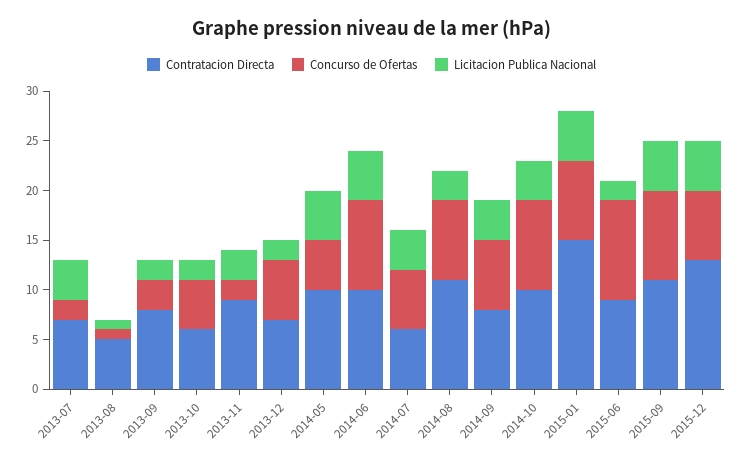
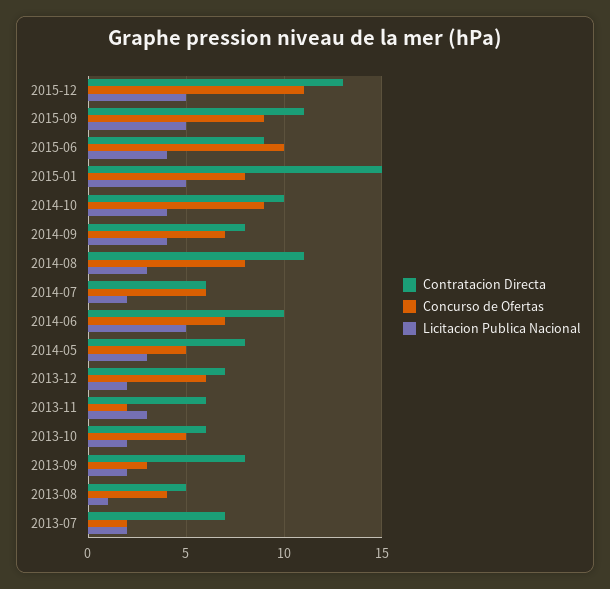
  {
    "Contratacion Directa": {
      "2013-07": 7,
      "2013-08": 5,
      "2013-09": 8,
      "2013-10": 6,
-     "2013-11": 9,
+     "2013-11": 6,
      "2013-12": 7,
-     "2014-05": 10,
+     "2014-05": 8,
      "2014-06": 10,
      "2014-07": 6,
      "2014-08": 11,
      "2014-09": 8,
      "2014-10": 10,
      "2015-01": 15,
      "2015-06": 9,
      "2015-09": 11,
      "2015-12": 13
    },
    "Concurso de Ofertas": {
      "2013-07": 2,
-     "2013-08": 1,
+     "2013-08": 4,
      "2013-09": 3,
      "2013-10": 5,
      "2013-11": 2,
      "2013-12": 6,
      "2014-05": 5,
-     "2014-06": 9,
+     "2014-06": 7,
      "2014-07": 6,
      "2014-08": 8,
      "2014-09": 7,
      "2014-10": 9,
      "2015-01": 8,
      "2015-06": 10,
      "2015-09": 9,
-     "2015-12": 7
+     "2015-12": 11
    },
    "Licitacion Publica Nacional": {
-     "2013-07": 4,
+     "2013-07": 2,
      "2013-08": 1,
      "2013-09": 2,
      "2013-10": 2,
      "2013-11": 3,
      "2013-12": 2,
-     "2014-05": 5,
+     "2014-05": 3,
      "2014-06": 5,
-     "2014-07": 4,
+     "2014-07": 2,
      "2014-08": 3,
      "2014-09": 4,
      "2014-10": 4,
      "2015-01": 5,
-     "2015-06": 2,
+     "2015-06": 4,
      "2015-09": 5,
      "2015-12": 5
    }
  }

